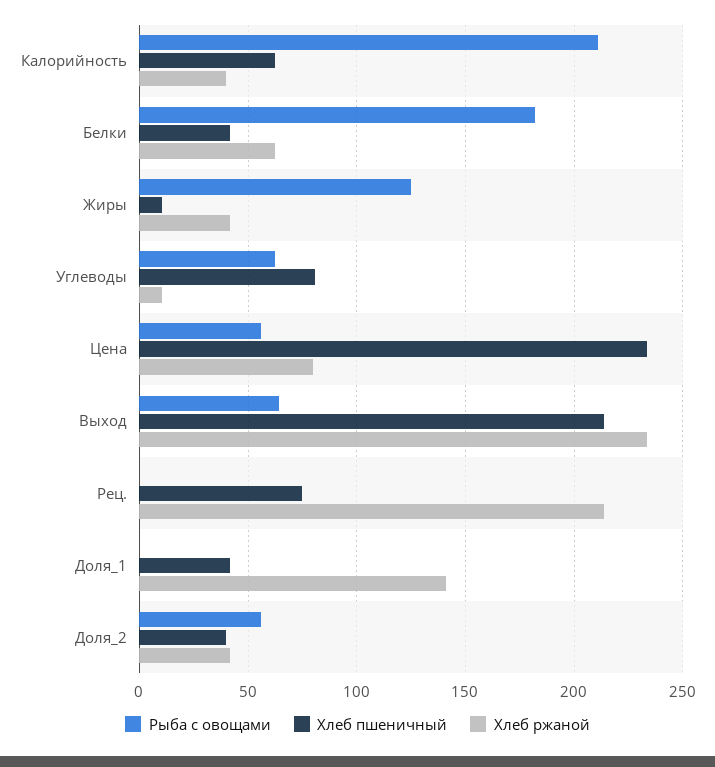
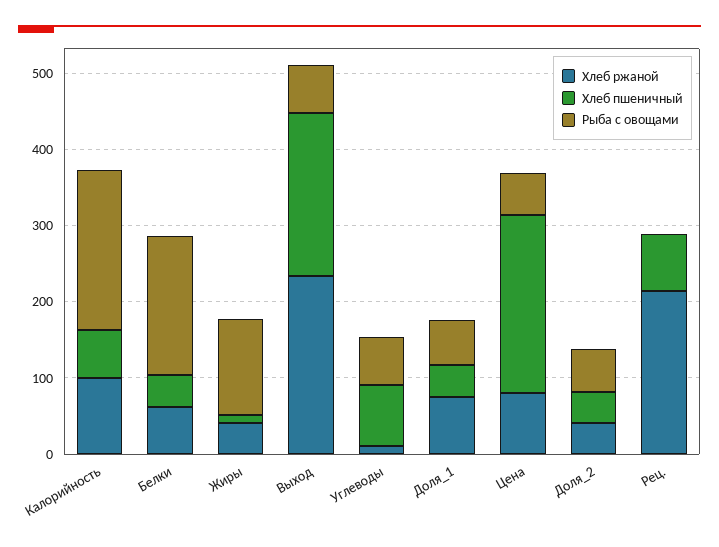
  {
    "Рыба с овощами": {
      "Калорийность": 210,
      "Белки": 180,
      "Жиры": 125,
      "Углеводы": 60,
      "Цена": 55,
      "Выход": 65,
      "Рец.": 0,
-     "Доля_1": 0,
+     "Доля_1": 60,
      "Доля_2": 55
    },
    "Хлеб пшеничный": {
      "Калорийность": 60,
      "Белки": 40,
      "Жиры": 10,
      "Углеводы": 80,
      "Цена": 235,
      "Выход": 215,
      "Рец.": 75,
      "Доля_1": 40,
      "Доля_2": 40
    },
    "Хлеб ржаной": {
-     "Калорийность": 40,
+     "Калорийность": 100,
      "Белки": 60,
      "Жиры": 40,
      "Углеводы": 10,
      "Цена": 80,
      "Выход": 235,
      "Рец.": 215,
-     "Доля_1": 140,
+     "Доля_1": 80,
      "Доля_2": 40
    }
  }

